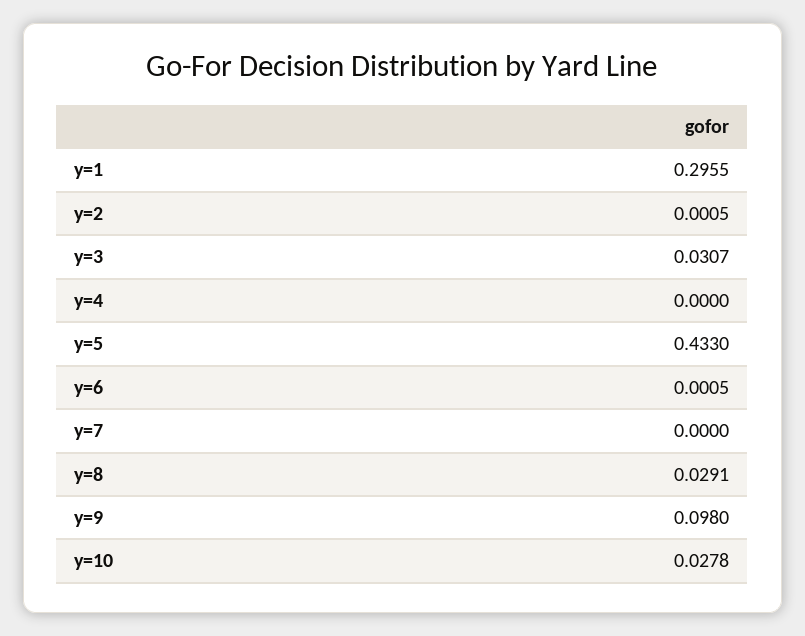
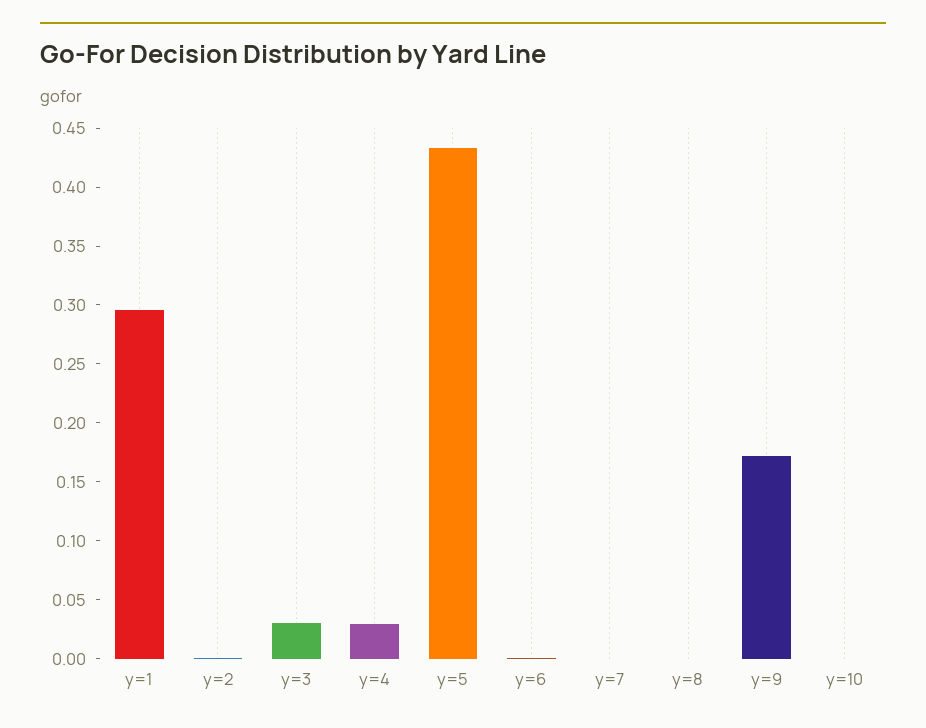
  {
    "y=1": 0.2955,
    "y=2": 0.0005,
    "y=3": 0.0307,
-   "y=4": 0,
+   "y=4": 0.03,
    "y=5": 0.433,
    "y=6": 0.0005,
    "y=7": 0,
-   "y=8": 0.0291,
+   "y=8": 0,
-   "y=9": 0.098,
+   "y=9": 0.17,
-   "y=10": 0.0278
+   "y=10": 0
  }

